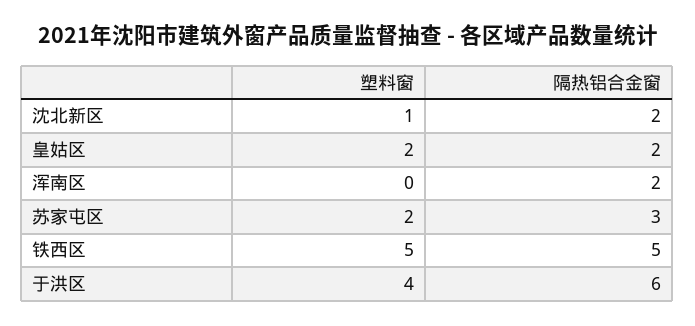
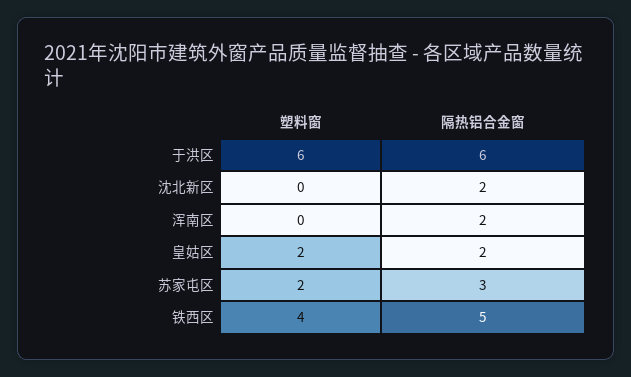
  {
    "塑料窗": {
-     "沈北新区": 1,
+     "沈北新区": 0,
      "皇姑区": 2,
      "浑南区": 0,
      "苏家屯区": 2,
-     "铁西区": 5,
+     "铁西区": 4,
-     "于洪区": 4
+     "于洪区": 6
    },
    "隔热铝合金窗": {
      "沈北新区": 2,
      "皇姑区": 2,
      "浑南区": 2,
      "苏家屯区": 3,
      "铁西区": 5,
      "于洪区": 6
    }
  }

